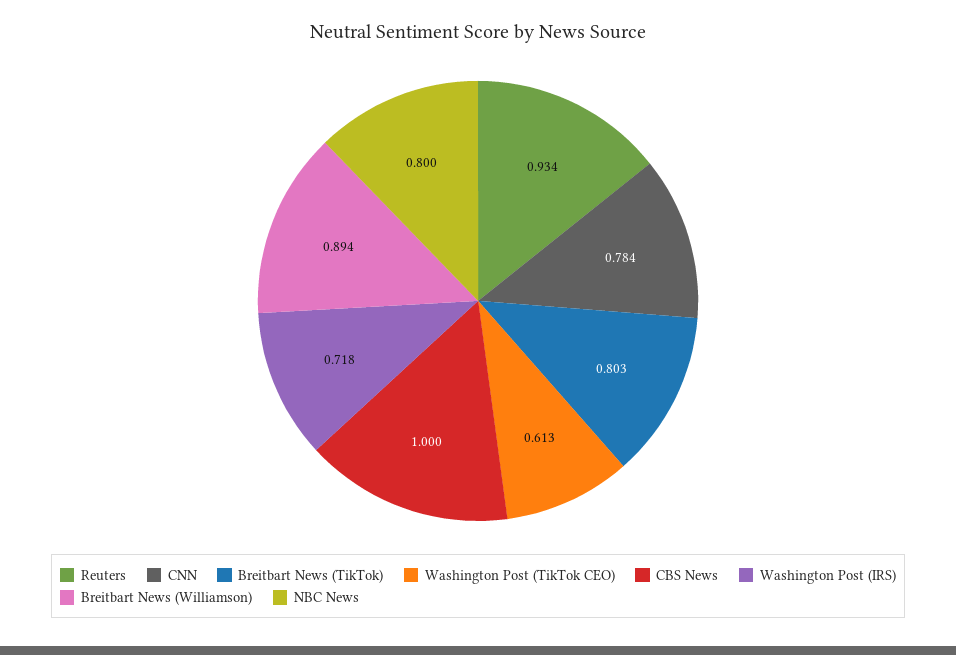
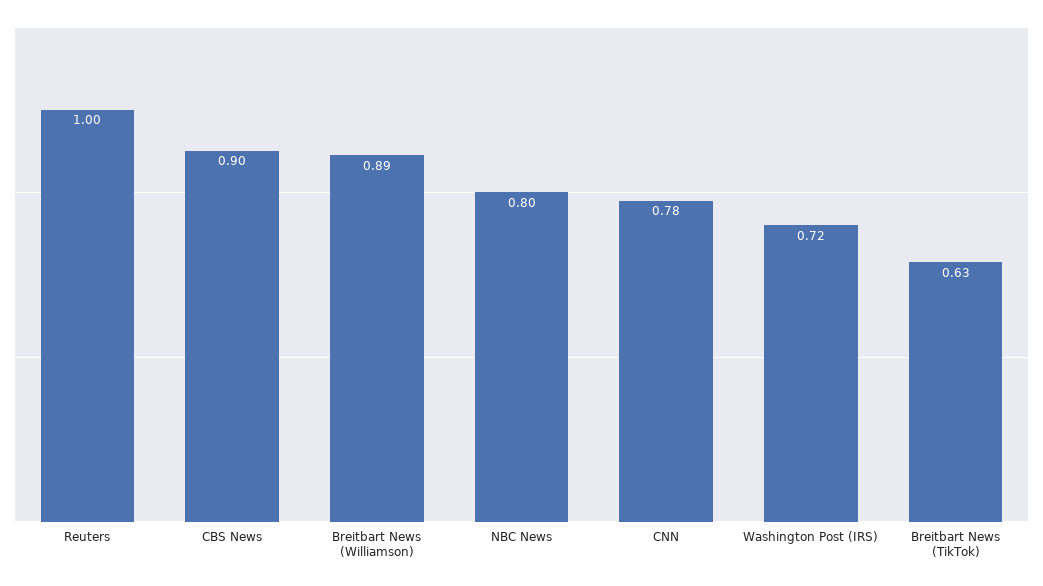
  {
-   "Reuters": 0.934,
+   "Reuters": 1,
    "CNN": 0.784,
-   "Breitbart News (TikTok)": 0.803,
+   "Breitbart News (TikTok)": 0.63,
-   "Washington Post (TikTok CEO)": 0.613,
-   "CBS News": 1,
+   "CBS News": 0.9,
    "Washington Post (IRS)": 0.718,
    "Breitbart News (Williamson)": 0.894,
    "NBC News": 0.8
  }

